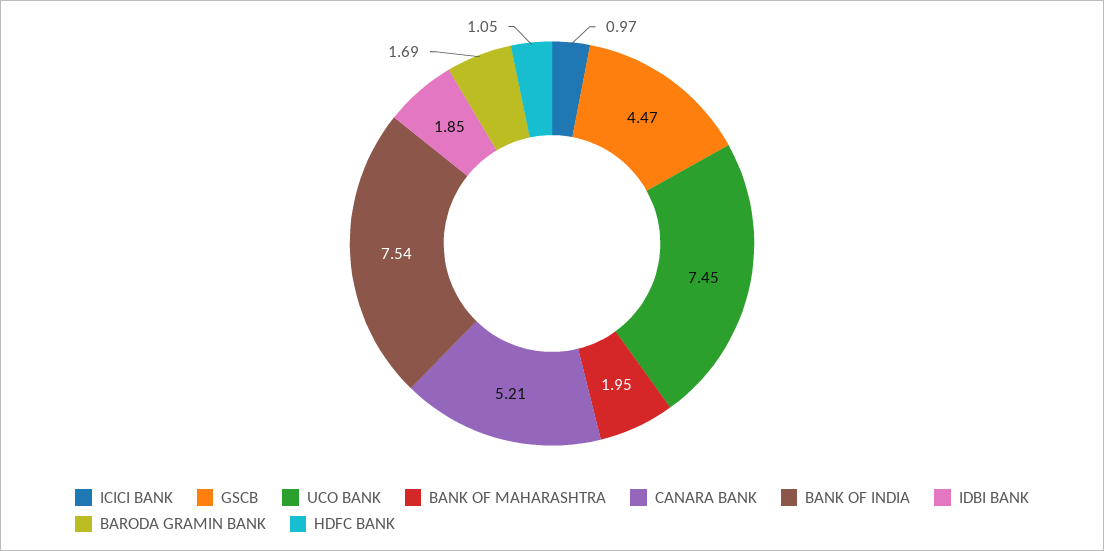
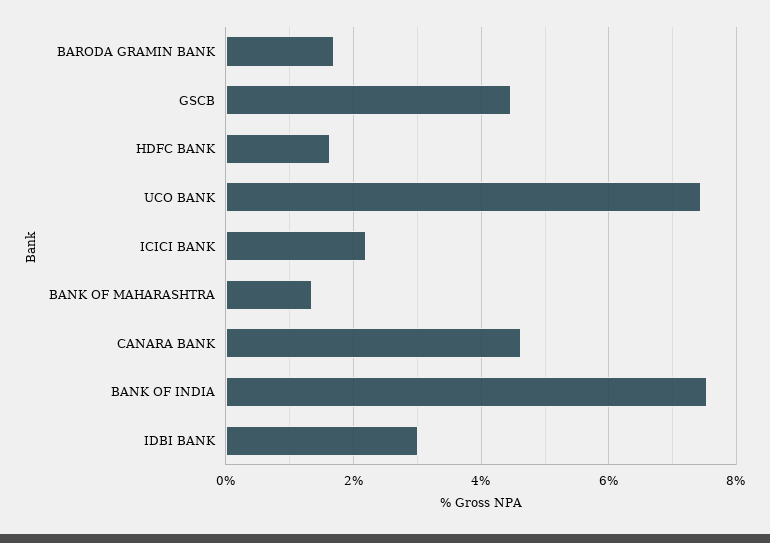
  {
-   "ICICI BANK": 0.97,
+   "ICICI BANK": 2.2,
    "GSCB": 4.47,
    "UCO BANK": 7.45,
-   "BANK OF MAHARASHTRA": 1.95,
+   "BANK OF MAHARASHTRA": 1.4,
-   "CANARA BANK": 5.21,
+   "CANARA BANK": 4.6,
    "BANK OF INDIA": 7.54,
-   "IDBI BANK": 1.85,
+   "IDBI BANK": 3,
    "BARODA GRAMIN BANK": 1.69,
-   "HDFC BANK": 1.05
+   "HDFC BANK": 1.6
  }

